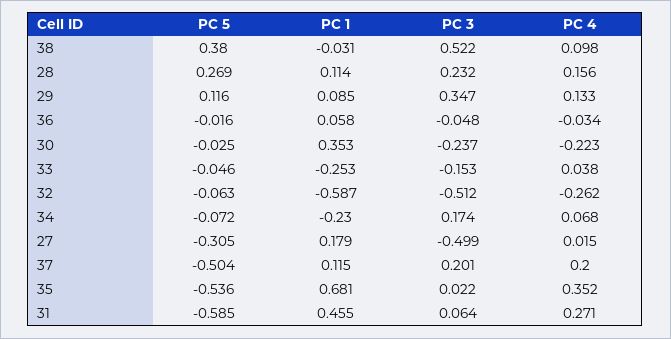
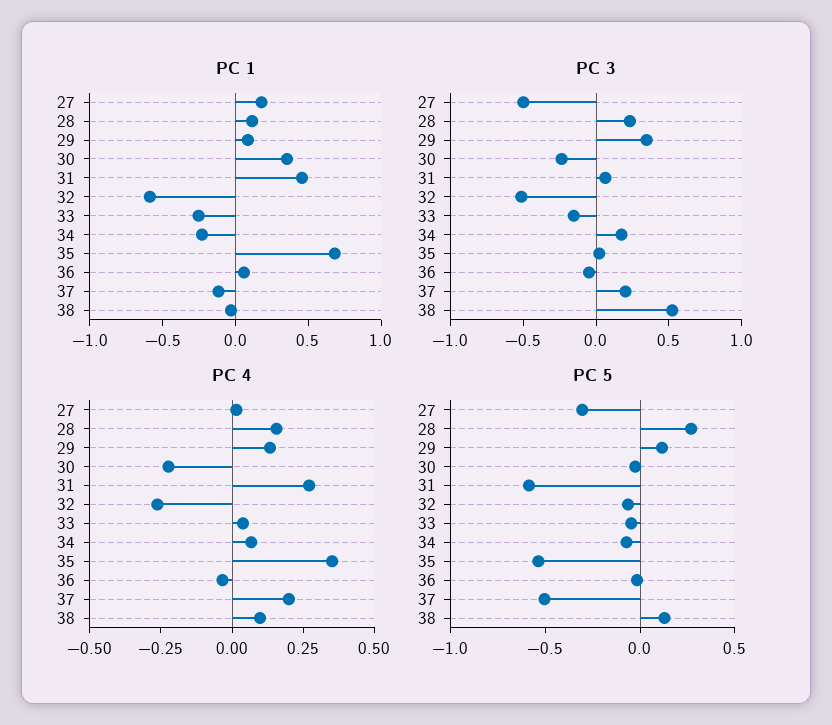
  {
    "PC 5": {
-     "38": 0.38,
+     "38": 0.1,
      "28": 0.269,
      "29": 0.116,
      "36": -0.016,
      "30": -0.025,
      "33": -0.046,
      "32": -0.063,
      "34": -0.072,
      "27": -0.305,
      "37": -0.504,
      "35": -0.536,
      "31": -0.585
    },
    "PC 1": {
      "38": -0.031,
      "28": 0.114,
      "29": 0.085,
      "36": 0.058,
      "30": 0.353,
      "33": -0.253,
      "32": -0.587,
      "34": -0.23,
      "27": 0.179,
-     "37": 0.115,
+     "37": -0.1,
      "35": 0.681,
      "31": 0.455
    },
    "PC 3": {
      "38": 0.522,
      "28": 0.232,
      "29": 0.347,
      "36": -0.048,
      "30": -0.237,
      "33": -0.153,
      "32": -0.512,
      "34": 0.174,
      "27": -0.499,
      "37": 0.201,
      "35": 0.022,
      "31": 0.064
    },
    "PC 4": {
      "38": 0.098,
      "28": 0.156,
      "29": 0.133,
      "36": -0.034,
      "30": -0.223,
      "33": 0.038,
      "32": -0.262,
      "34": 0.068,
      "27": 0.015,
      "37": 0.2,
      "35": 0.352,
      "31": 0.271
    }
  }

